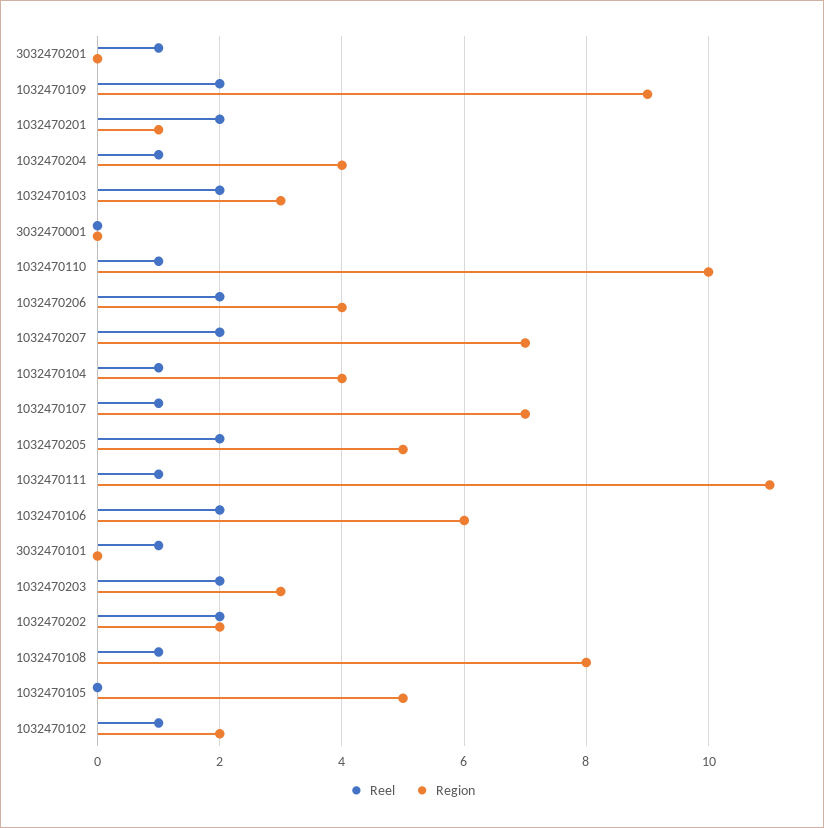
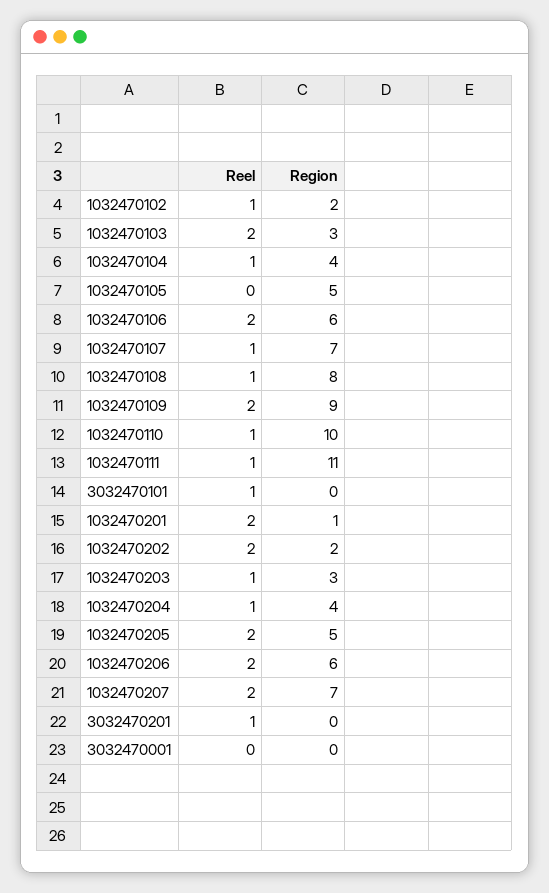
  {
    "Reel": {
      "3032470201": 1,
      "1032470109": 2,
      "1032470201": 2,
      "1032470204": 1,
      "1032470103": 2,
      "3032470001": 0,
      "1032470110": 1,
      "1032470206": 2,
      "1032470207": 2,
      "1032470104": 1,
      "1032470107": 1,
      "1032470205": 2,
      "1032470111": 1,
      "1032470106": 2,
      "3032470101": 1,
-     "1032470203": 2,
+     "1032470203": 1,
      "1032470202": 2,
      "1032470108": 1,
      "1032470105": 0,
      "1032470102": 1
    },
    "Region": {
      "3032470201": 0,
      "1032470109": 9,
      "1032470201": 1,
      "1032470204": 4,
      "1032470103": 3,
      "3032470001": 0,
      "1032470110": 10,
-     "1032470206": 4,
+     "1032470206": 6,
      "1032470207": 7,
      "1032470104": 4,
      "1032470107": 7,
      "1032470205": 5,
      "1032470111": 11,
      "1032470106": 6,
      "3032470101": 0,
      "1032470203": 3,
      "1032470202": 2,
      "1032470108": 8,
      "1032470105": 5,
      "1032470102": 2
    }
  }

